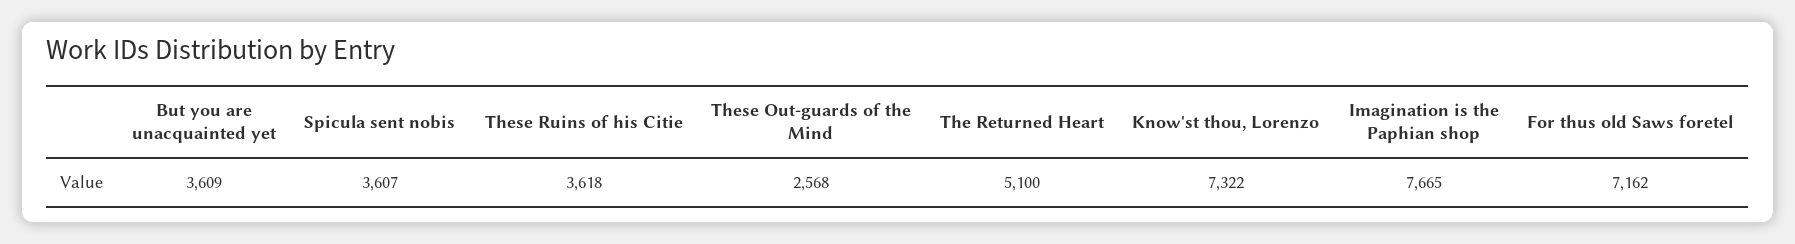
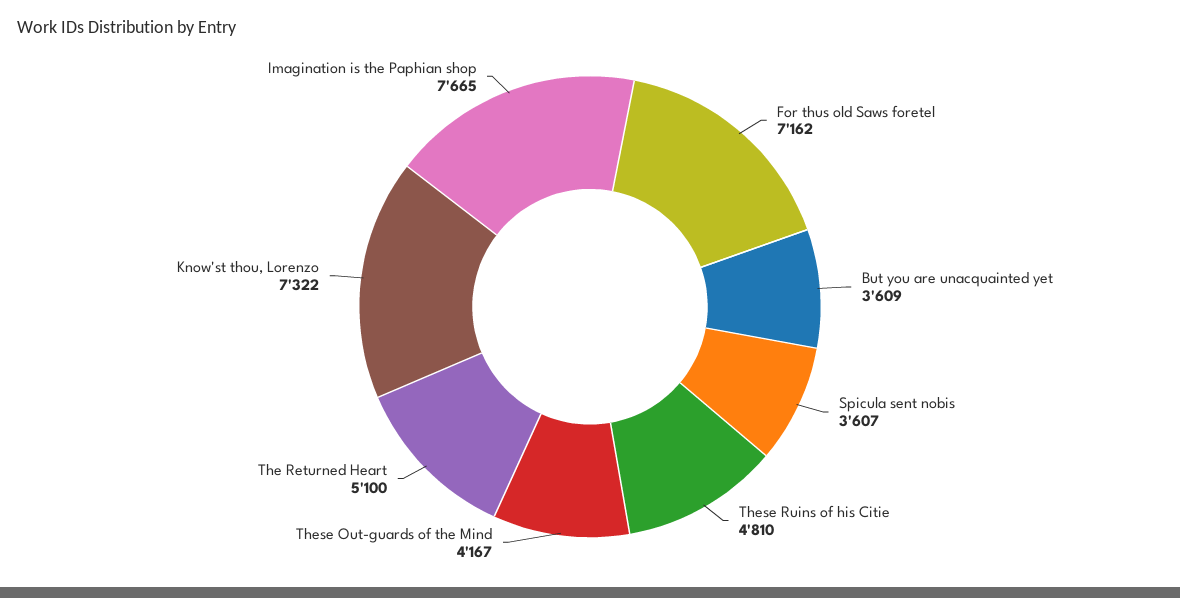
  {
    "But you are unacquainted yet": 3609,
    "Spicula sent nobis": 3607,
-   "These Ruins of his Citie": 3618,
+   "These Ruins of his Citie": 4810,
-   "These Out-guards of the Mind": 2568,
+   "These Out-guards of the Mind": 4167,
    "The Returned Heart": 5100,
    "Know'st thou, Lorenzo": 7322,
    "Imagination is the Paphian shop": 7665,
    "For thus old Saws foretel": 7162
  }

